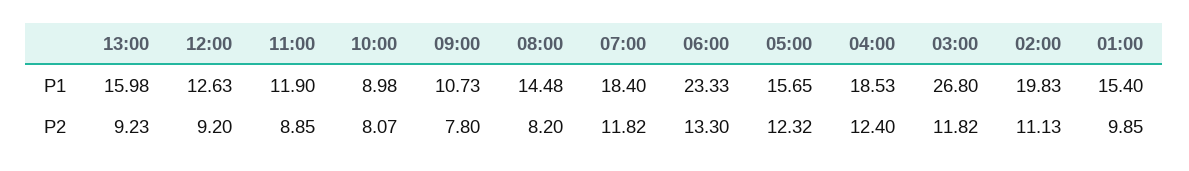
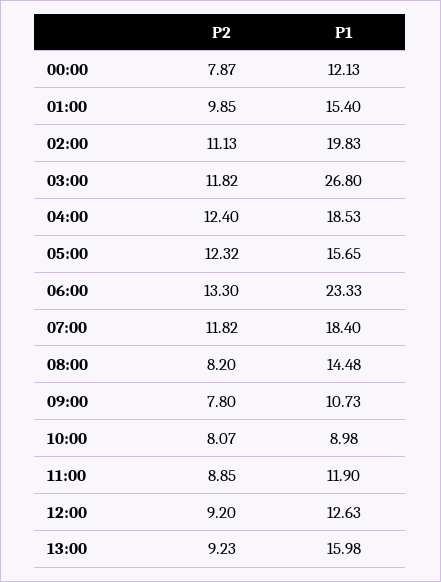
  {
    "13:00": {
      "P1": 15.98,
      "P2": 9.23
    },
    "12:00": {
      "P1": 12.63,
      "P2": 9.2
    },
    "11:00": {
      "P1": 11.9,
      "P2": 8.85
    },
    "10:00": {
      "P1": 8.98,
      "P2": 8.07
    },
    "09:00": {
      "P1": 10.73,
      "P2": 7.8
    },
    "08:00": {
      "P1": 14.48,
      "P2": 8.2
    },
    "07:00": {
      "P1": 18.4,
      "P2": 11.82
    },
    "06:00": {
      "P1": 23.33,
      "P2": 13.3
    },
    "05:00": {
      "P1": 15.65,
      "P2": 12.32
    },
    "04:00": {
      "P1": 18.53,
      "P2": 12.4
    },
    "03:00": {
      "P1": 26.8,
      "P2": 11.82
    },
    "02:00": {
      "P1": 19.83,
      "P2": 11.13
    },
    "01:00": {
      "P1": 15.4,
      "P2": 9.85
-   }
+   },
+   "00:00": {
+     "P2": 7.87,
+     "P1": 12.13
+   }
  }

